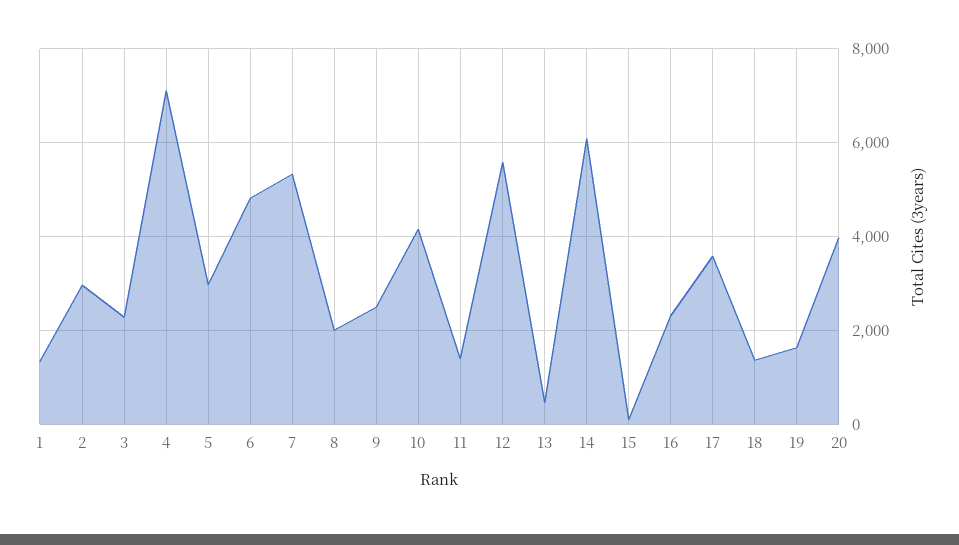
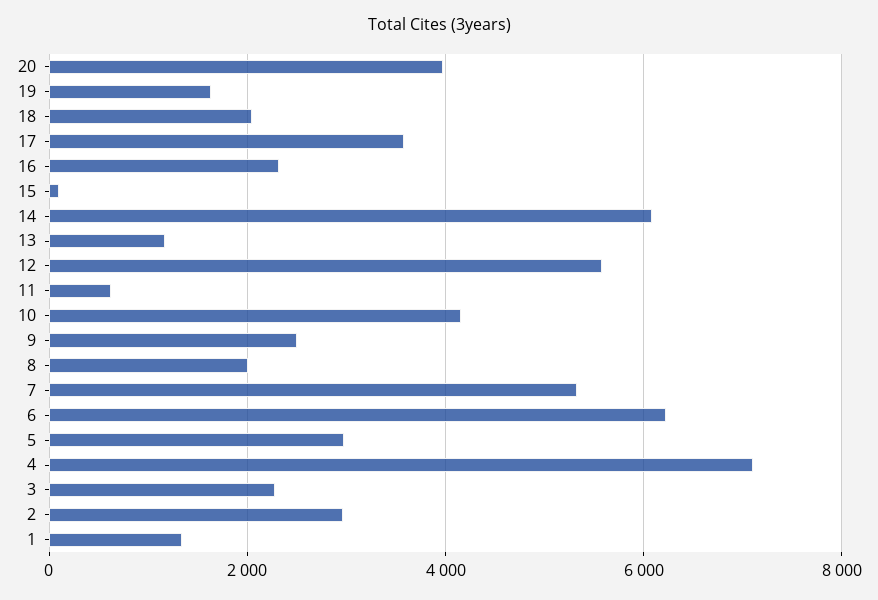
  {
    "1": 1400,
    "2": 3000,
    "3": 2200,
    "4": 7200,
    "5": 3000,
-   "6": 4800,
+   "6": 6200,
    "7": 5400,
    "8": 2000,
    "9": 2400,
    "10": 4200,
-   "11": 1400,
+   "11": 600,
    "12": 5600,
-   "13": 400,
+   "13": 1200,
    "14": 6000,
    "15": 0,
    "16": 2400,
    "17": 3600,
-   "18": 1400,
+   "18": 2000,
    "19": 1600,
    "20": 4000
  }

